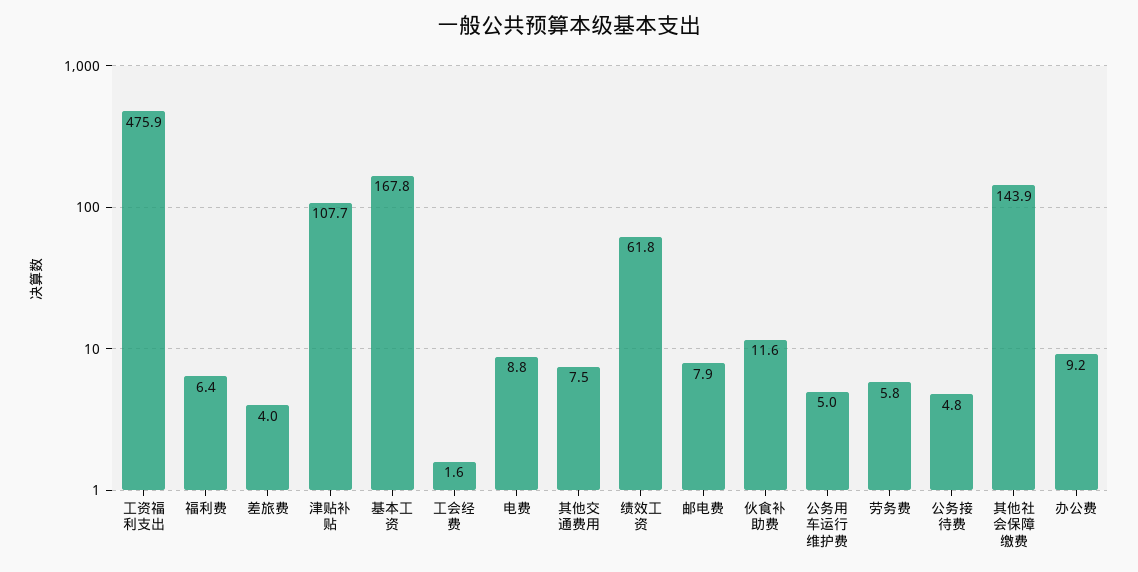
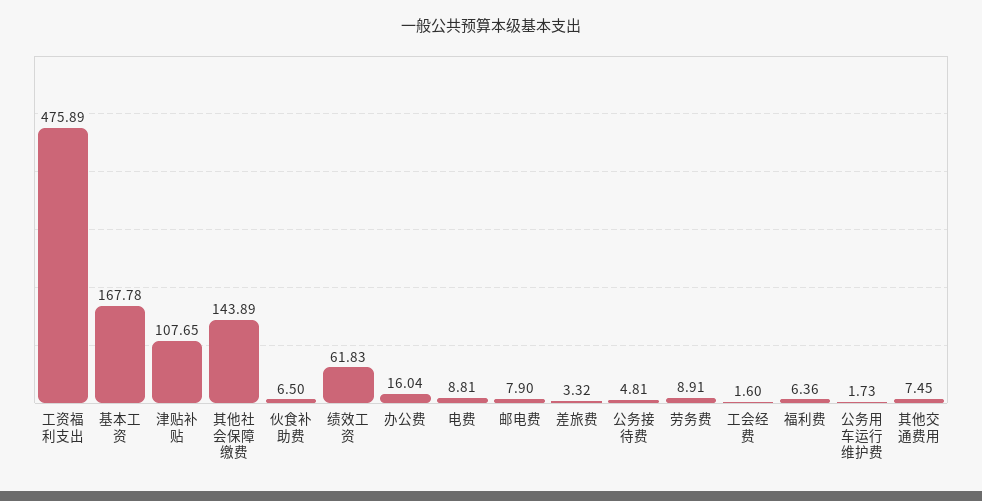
  {
    "工资福利支出": 475.89,
    "福利费": 6.36,
-   "差旅费": 4,
+   "差旅费": 3.32,
    "津贴补贴": 107.65,
    "基本工资": 167.78,
    "工会经费": 1.6,
    "电费": 8.81,
    "其他交通费用": 7.45,
    "绩效工资": 61.83,
    "邮电费": 7.9,
-   "伙食补助费": 11.6,
+   "伙食补助费": 6.5,
-   "公务用车运行维护费": 5,
+   "公务用车运行维护费": 1.73,
-   "劳务费": 5.8,
+   "劳务费": 8.91,
    "公务接待费": 4.81,
    "其他社会保障缴费": 143.89,
-   "办公费": 9.2
+   "办公费": 16.04
  }

